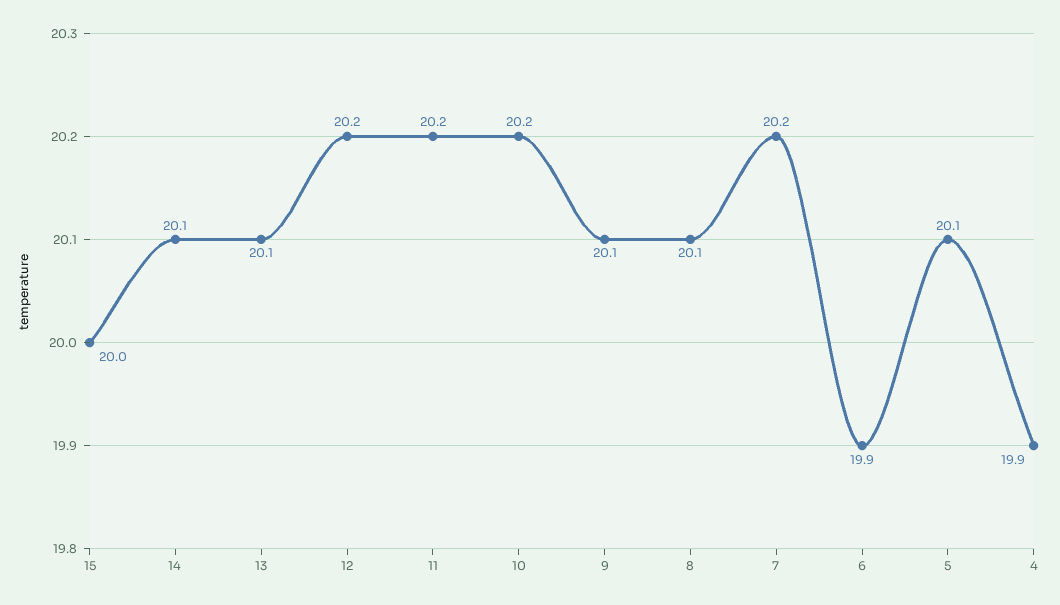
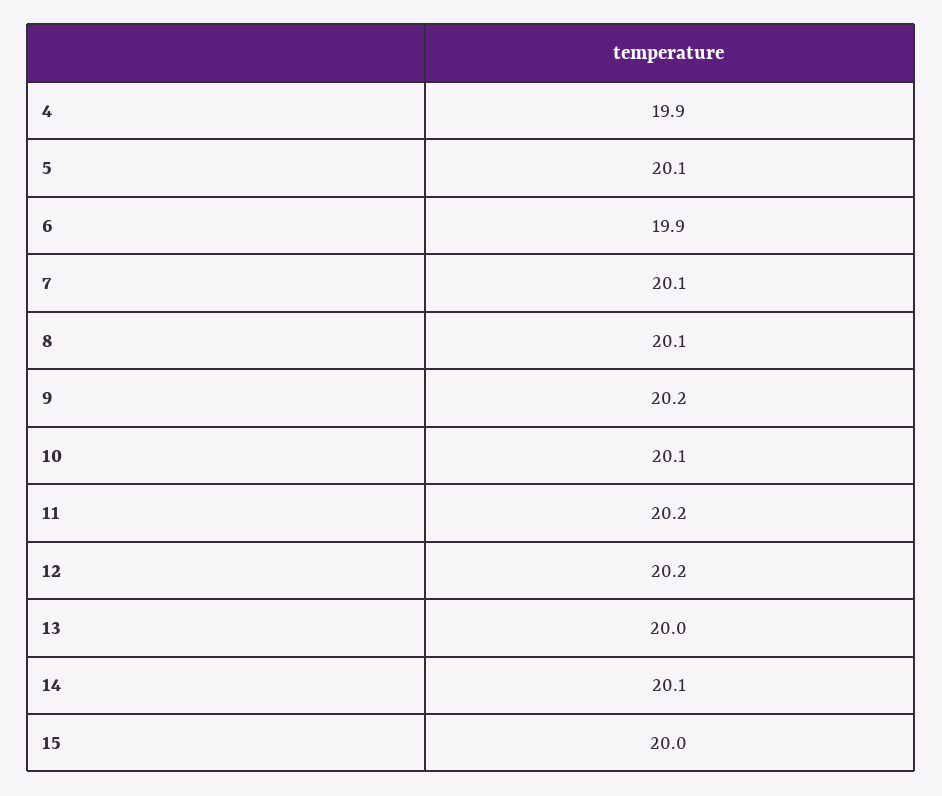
  {
    "15": 20,
    "14": 20.1,
-   "13": 20.1,
+   "13": 20,
    "12": 20.2,
    "11": 20.2,
-   "10": 20.2,
+   "10": 20.1,
-   "9": 20.1,
+   "9": 20.2,
    "8": 20.1,
-   "7": 20.2,
+   "7": 20.1,
    "6": 19.9,
    "5": 20.1,
    "4": 19.9
  }

